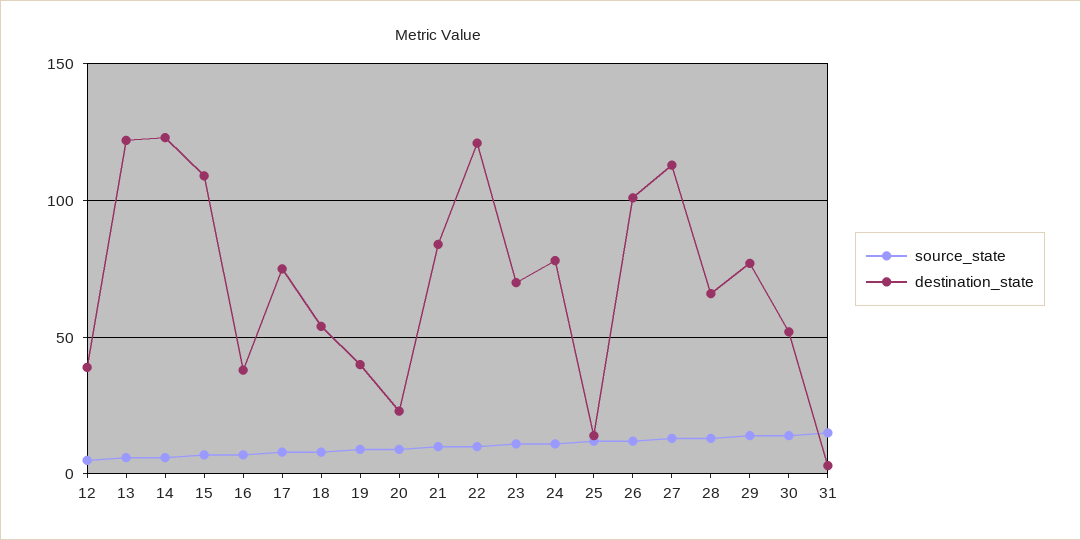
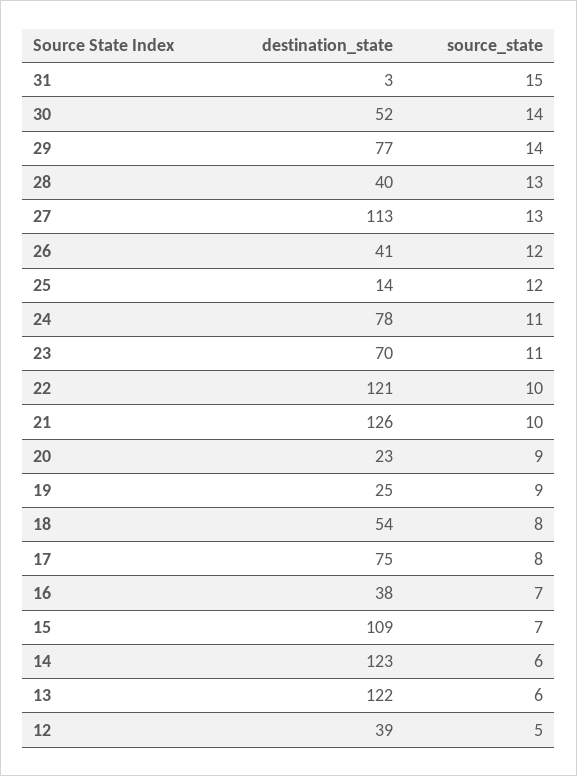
  {
    "source_state": {
      "12": 5,
      "13": 6,
      "14": 6,
      "15": 7,
      "16": 7,
      "17": 8,
      "18": 8,
      "19": 9,
      "20": 9,
      "21": 10,
      "22": 10,
      "23": 11,
      "24": 11,
      "25": 12,
      "26": 12,
      "27": 13,
      "28": 13,
      "29": 14,
      "30": 14,
      "31": 15
    },
    "destination_state": {
      "12": 39,
      "13": 122,
      "14": 123,
      "15": 109,
      "16": 38,
      "17": 75,
      "18": 54,
-     "19": 40,
+     "19": 25,
      "20": 23,
-     "21": 85,
+     "21": 126,
      "22": 121,
      "23": 70,
      "24": 78,
      "25": 14,
-     "26": 100,
+     "26": 41,
      "27": 113,
-     "28": 65,
+     "28": 40,
      "29": 77,
      "30": 52,
      "31": 3
    }
  }

